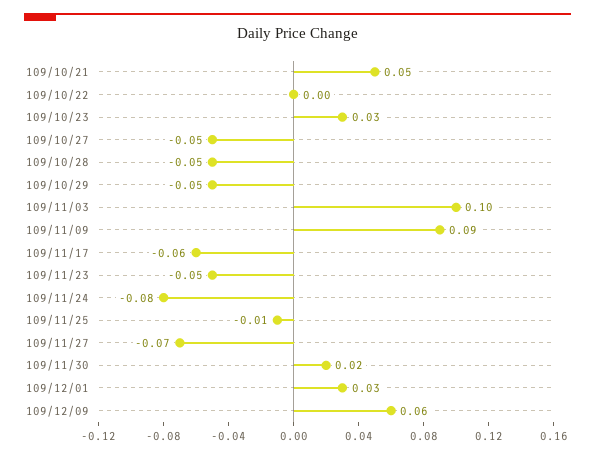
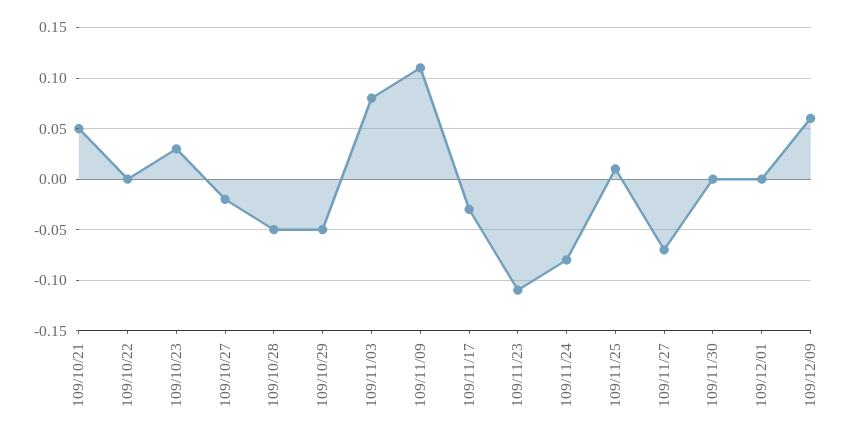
  {
    "109/10/21": 0.05,
    "109/10/22": 0,
    "109/10/23": 0.03,
-   "109/10/27": -0.05,
+   "109/10/27": -0.02,
    "109/10/28": -0.05,
    "109/10/29": -0.05,
-   "109/11/03": 0.1,
+   "109/11/03": 0.08,
-   "109/11/09": 0.09,
+   "109/11/09": 0.11,
-   "109/11/17": -0.06,
+   "109/11/17": -0.03,
-   "109/11/23": -0.05,
+   "109/11/23": -0.11,
    "109/11/24": -0.08,
-   "109/11/25": -0.01,
+   "109/11/25": 0.01,
    "109/11/27": -0.07,
-   "109/11/30": 0.02,
+   "109/11/30": 0,
-   "109/12/01": 0.03,
+   "109/12/01": 0,
    "109/12/09": 0.06
  }

